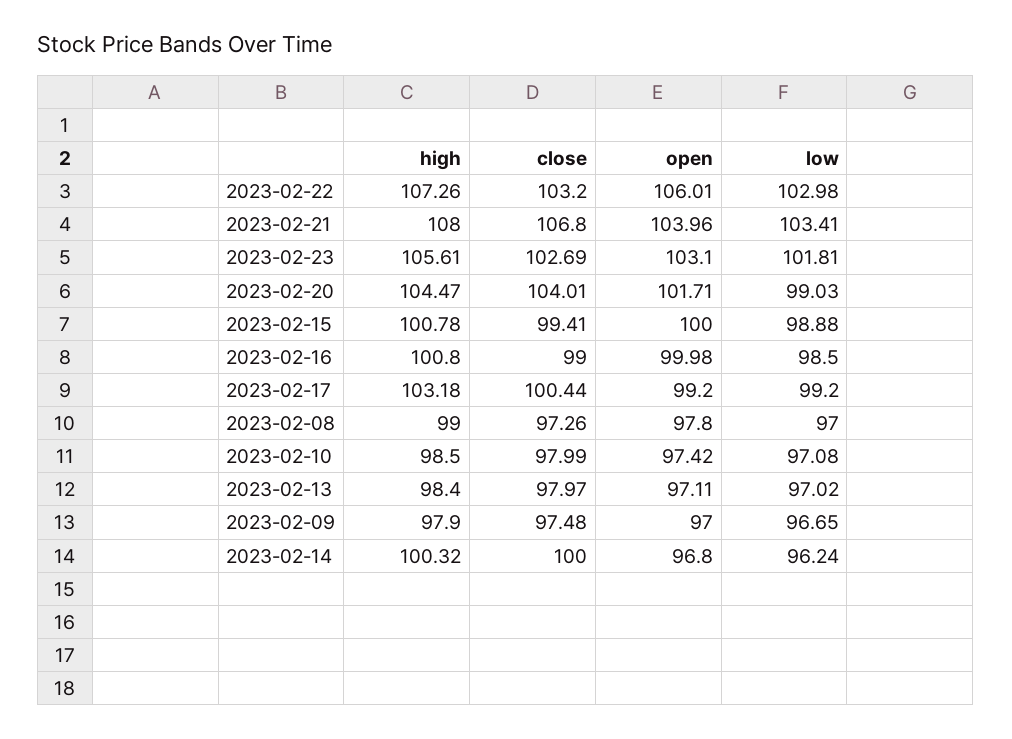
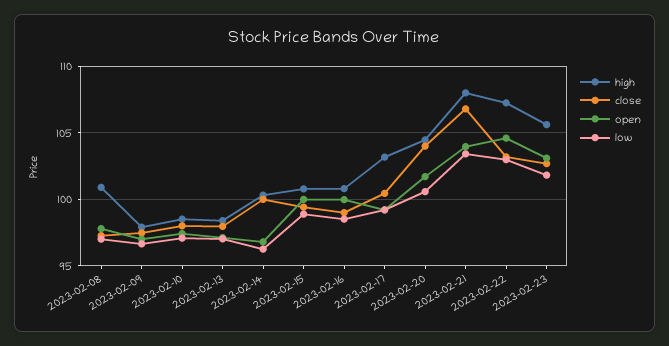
  {
    "high": {
      "2023-02-22": 107.26,
      "2023-02-21": 108,
      "2023-02-23": 105.61,
      "2023-02-20": 104.47,
      "2023-02-15": 100.78,
      "2023-02-16": 100.8,
      "2023-02-17": 103.18,
-     "2023-02-08": 99,
+     "2023-02-08": 101,
      "2023-02-10": 98.5,
      "2023-02-13": 98.4,
      "2023-02-09": 97.9,
      "2023-02-14": 100.32
    },
    "close": {
      "2023-02-22": 103.2,
      "2023-02-21": 106.8,
      "2023-02-23": 102.69,
      "2023-02-20": 104.01,
      "2023-02-15": 99.41,
      "2023-02-16": 99,
      "2023-02-17": 100.44,
      "2023-02-08": 97.26,
      "2023-02-10": 97.99,
      "2023-02-13": 97.97,
      "2023-02-09": 97.48,
      "2023-02-14": 100
    },
    "open": {
-     "2023-02-22": 106.01,
+     "2023-02-22": 104.5,
      "2023-02-21": 103.96,
      "2023-02-23": 103.1,
      "2023-02-20": 101.71,
      "2023-02-15": 100,
      "2023-02-16": 99.98,
      "2023-02-17": 99.2,
      "2023-02-08": 97.8,
      "2023-02-10": 97.42,
      "2023-02-13": 97.11,
      "2023-02-09": 97,
      "2023-02-14": 96.8
    },
    "low": {
      "2023-02-22": 102.98,
      "2023-02-21": 103.41,
      "2023-02-23": 101.81,
-     "2023-02-20": 99.03,
+     "2023-02-20": 100.5,
      "2023-02-15": 98.88,
      "2023-02-16": 98.5,
      "2023-02-17": 99.2,
      "2023-02-08": 97,
      "2023-02-10": 97.08,
      "2023-02-13": 97.02,
      "2023-02-09": 96.65,
      "2023-02-14": 96.24
    }
  }

